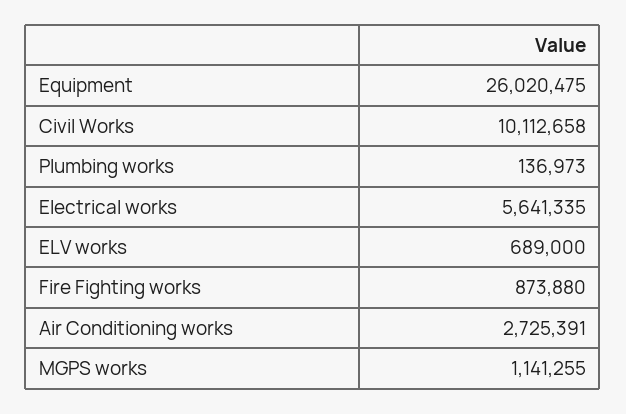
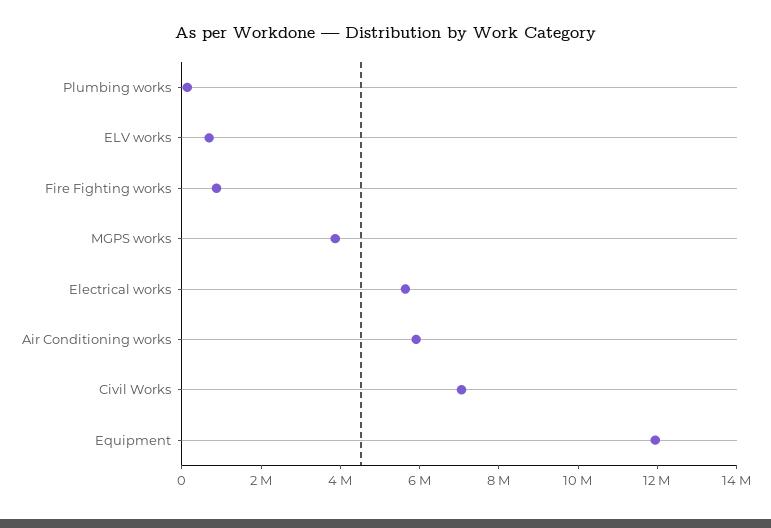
  {
-   "Equipment": 26020475,
+   "Equipment": 12000000,
-   "Civil Works": 10112658,
+   "Civil Works": 7000000,
    "Plumbing works": 136973,
    "Electrical works": 5641335,
    "ELV works": 689000,
    "Fire Fighting works": 873880,
-   "Air Conditioning works": 2725391,
+   "Air Conditioning works": 6000000,
-   "MGPS works": 1141255
+   "MGPS works": 4000000
  }

